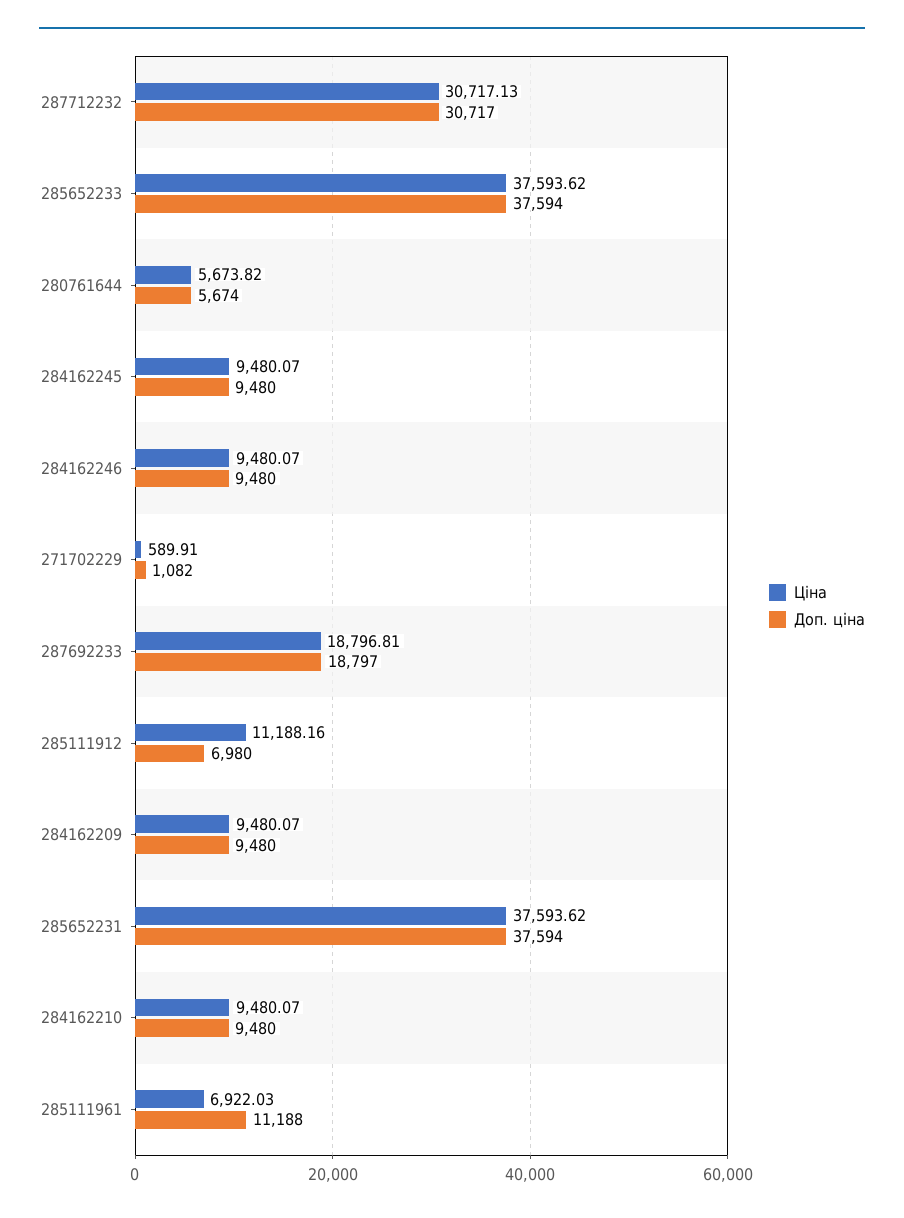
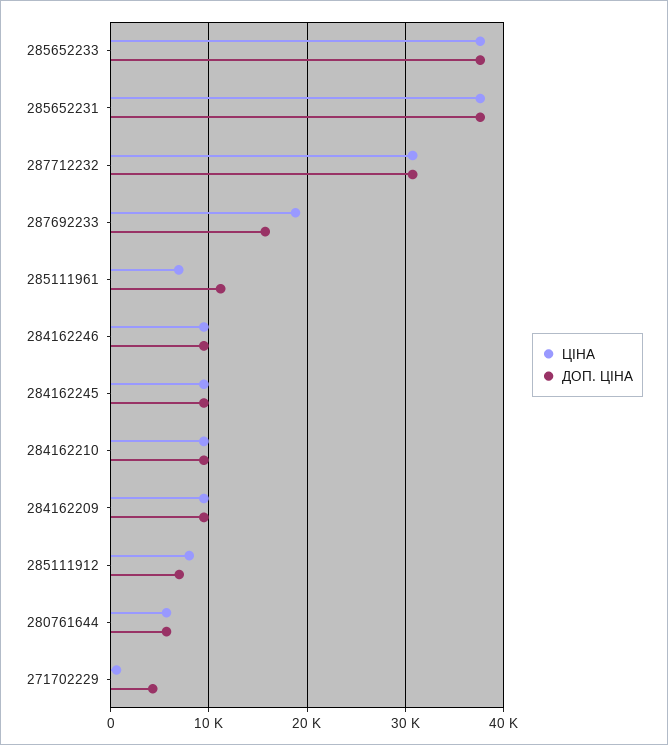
  {
    "Ціна": {
      "287712232": 30717.13,
      "285652233": 37593.62,
      "280761644": 5673.82,
      "284162245": 9480.07,
      "284162246": 9480.07,
      "271702229": 589.91,
      "287692233": 18796.81,
-     "285111912": 11188.16,
+     "285111912": 8000,
      "284162209": 9480.07,
      "285652231": 37593.62,
      "284162210": 9480.07,
      "285111961": 6922.03
    },
    "Доп. ціна": {
      "287712232": 30717,
      "285652233": 37594,
      "280761644": 5674,
      "284162245": 9480,
      "284162246": 9480,
-     "271702229": 1082,
+     "271702229": 4000,
-     "287692233": 18797,
+     "287692233": 16000,
      "285111912": 6980,
      "284162209": 9480,
      "285652231": 37594,
      "284162210": 9480,
      "285111961": 11188
    }
  }

